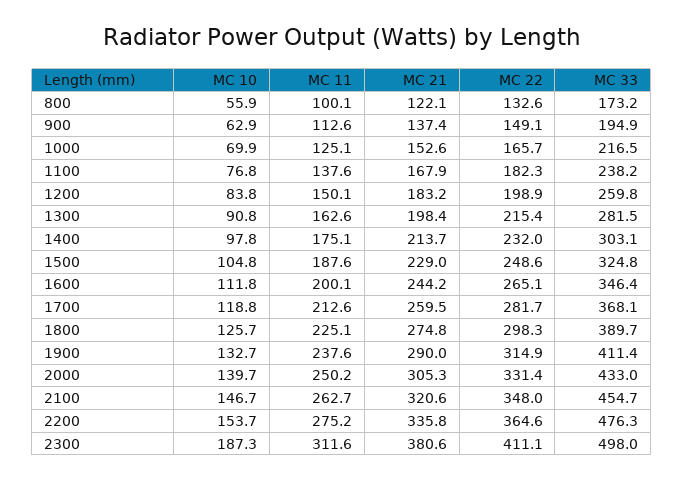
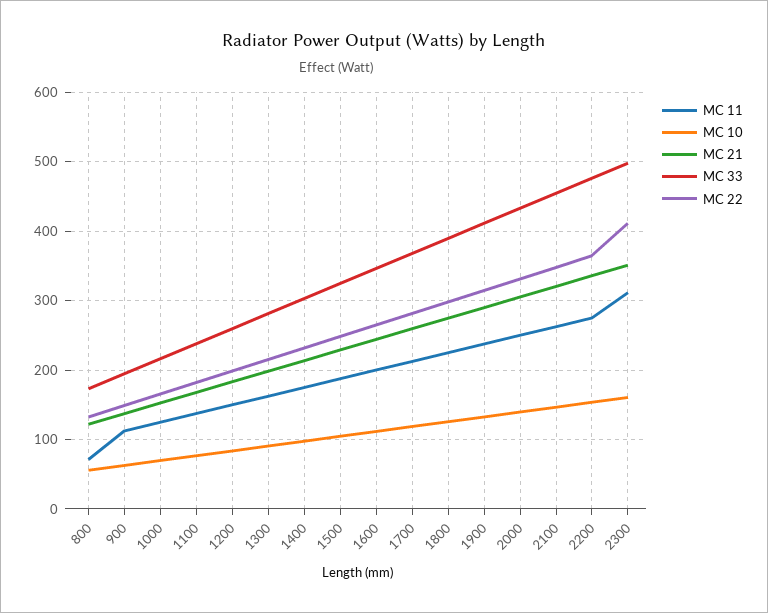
  {
    "MC 10": {
      "800": 55.9,
      "900": 62.9,
      "1000": 69.9,
      "1100": 76.8,
      "1200": 83.8,
      "1300": 90.8,
      "1400": 97.8,
      "1500": 104.8,
      "1600": 111.8,
      "1700": 118.8,
      "1800": 125.7,
      "1900": 132.7,
      "2000": 139.7,
      "2100": 146.7,
      "2200": 153.7,
-     "2300": 187.3
+     "2300": 160
    },
    "MC 11": {
-     "800": 100.1,
+     "800": 70,
      "900": 112.6,
      "1000": 125.1,
      "1100": 137.6,
      "1200": 150.1,
      "1300": 162.6,
      "1400": 175.1,
      "1500": 187.6,
      "1600": 200.1,
      "1700": 212.6,
      "1800": 225.1,
      "1900": 237.6,
      "2000": 250.2,
      "2100": 262.7,
      "2200": 275.2,
      "2300": 311.6
    },
    "MC 21": {
      "800": 122.1,
      "900": 137.4,
      "1000": 152.6,
      "1100": 167.9,
      "1200": 183.2,
      "1300": 198.4,
      "1400": 213.7,
      "1500": 229,
      "1600": 244.2,
      "1700": 259.5,
      "1800": 274.8,
      "1900": 290,
      "2000": 305.3,
      "2100": 320.6,
      "2200": 335.8,
-     "2300": 380.6
+     "2300": 350
    },
    "MC 22": {
      "800": 132.6,
      "900": 149.1,
      "1000": 165.7,
      "1100": 182.3,
      "1200": 198.9,
      "1300": 215.4,
      "1400": 232,
      "1500": 248.6,
      "1600": 265.1,
      "1700": 281.7,
      "1800": 298.3,
      "1900": 314.9,
      "2000": 331.4,
      "2100": 348,
      "2200": 364.6,
      "2300": 411.1
    },
    "MC 33": {
      "800": 173.2,
      "900": 194.9,
      "1000": 216.5,
      "1100": 238.2,
      "1200": 259.8,
      "1300": 281.5,
      "1400": 303.1,
      "1500": 324.8,
      "1600": 346.4,
      "1700": 368.1,
      "1800": 389.7,
      "1900": 411.4,
      "2000": 433,
      "2100": 454.7,
      "2200": 476.3,
      "2300": 498
    }
  }

